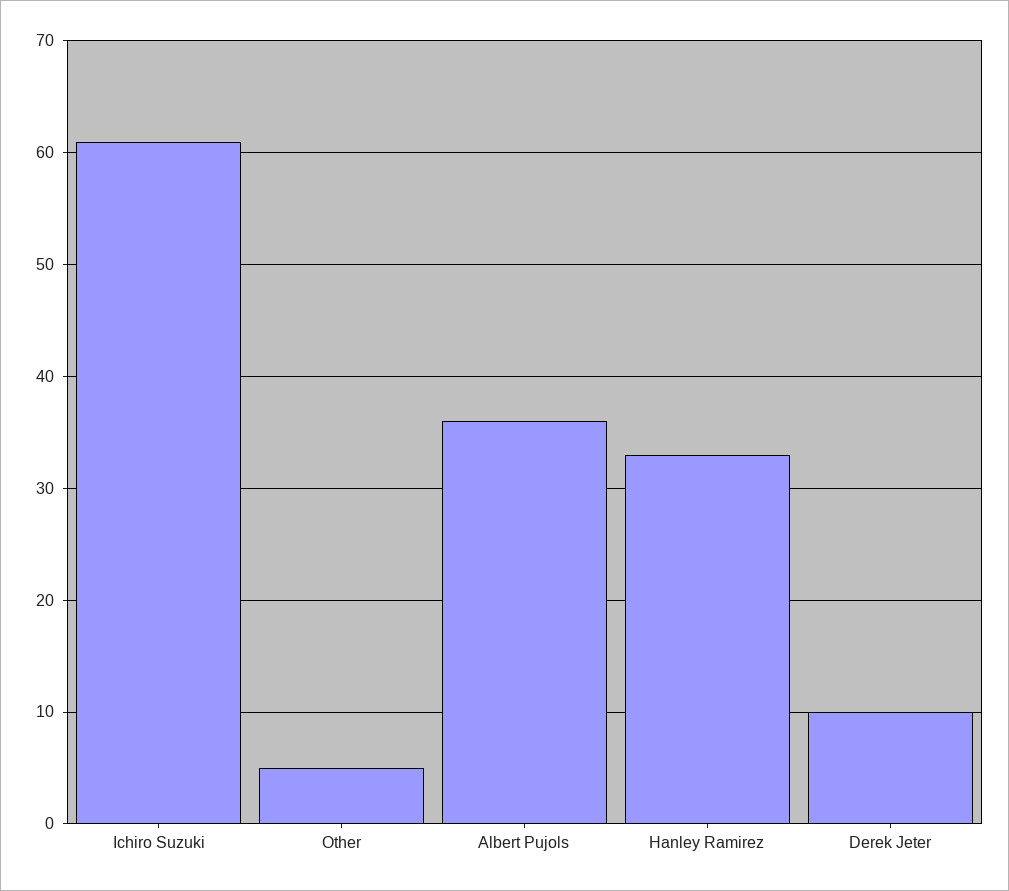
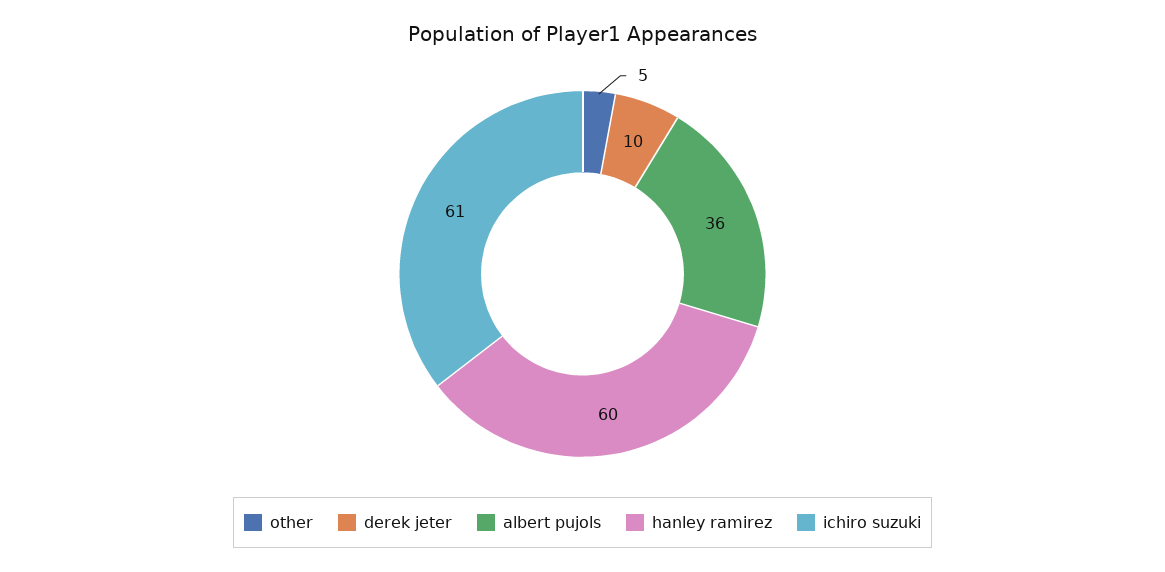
  {
    "Ichiro Suzuki": 61,
    "Other": 5,
    "Albert Pujols": 36,
-   "Hanley Ramirez": 33,
+   "Hanley Ramirez": 60,
    "Derek Jeter": 10
  }

